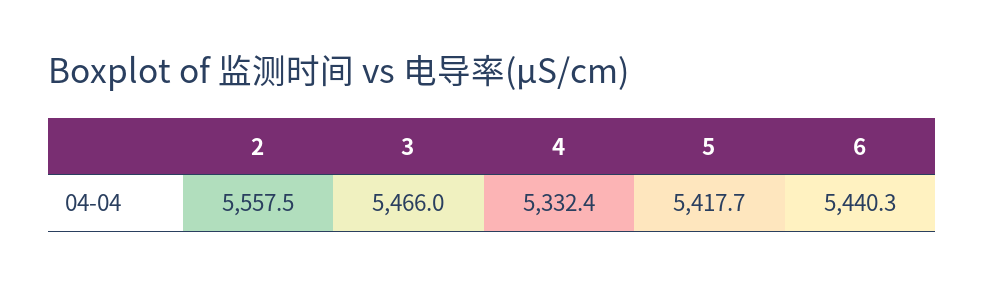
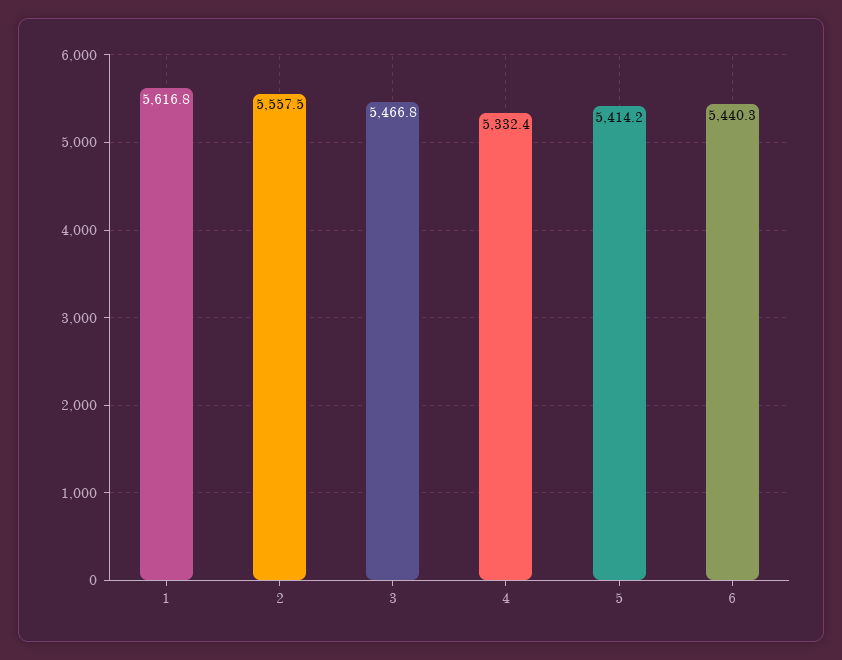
  {
    "2": 5557.5,
-   "3": 5466,
+   "3": 5466.8,
    "4": 5332.4,
-   "5": 5417.7,
+   "5": 5414.2,
-   "6": 5440.3
+   "6": 5440.3,
+   "1": 5616.8
  }

